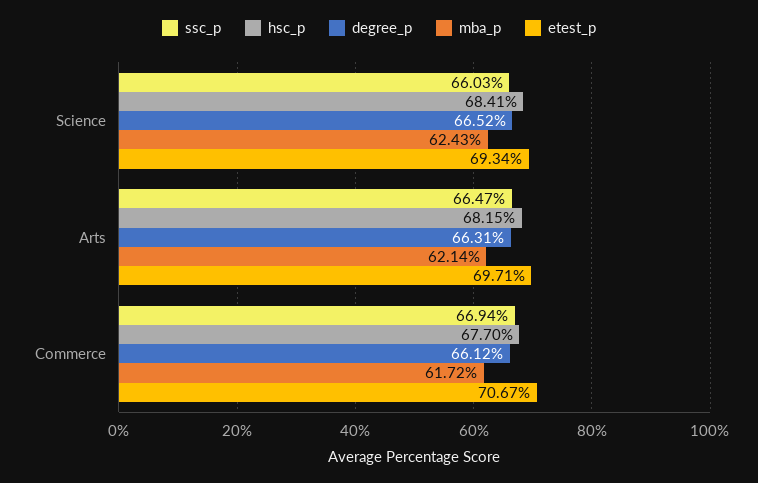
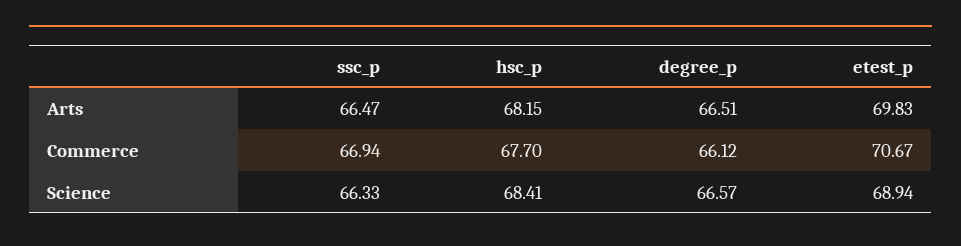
  {
    "ssc_p": {
-     "Science": 66.03,
+     "Science": 66.33,
      "Arts": 66.47,
      "Commerce": 66.94
    },
    "hsc_p": {
      "Science": 68.41,
      "Arts": 68.15,
      "Commerce": 67.7
    },
    "degree_p": {
-     "Science": 66.52,
+     "Science": 66.57,
-     "Arts": 66.31,
+     "Arts": 66.51,
      "Commerce": 66.12
    },
-   "mba_p": {
-     "Science": 62.43,
-     "Arts": 62.14,
-     "Commerce": 61.72
-   },
    "etest_p": {
-     "Science": 69.34,
+     "Science": 68.94,
-     "Arts": 69.71,
+     "Arts": 69.83,
      "Commerce": 70.67
    }
  }

